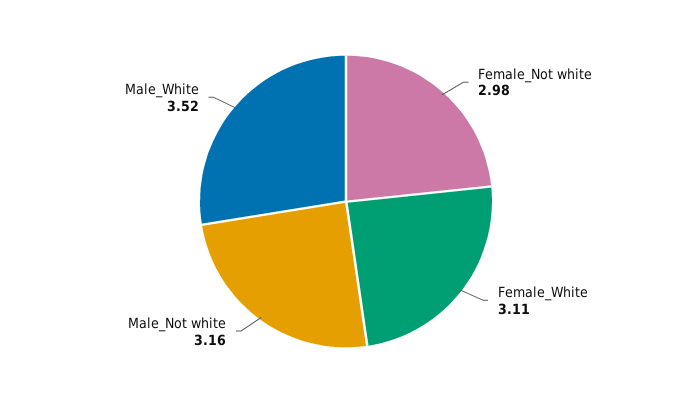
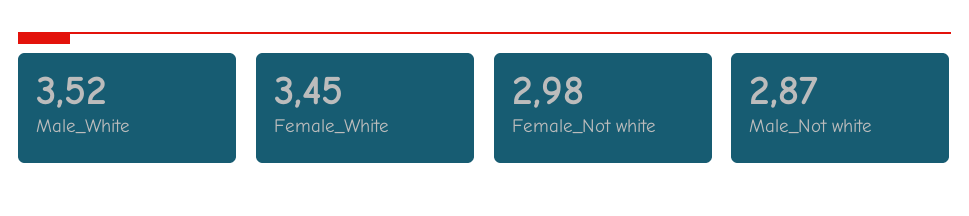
  {
    "Female_Not white": 2.98,
-   "Female_White": 3.11,
+   "Female_White": 3.45,
-   "Male_Not white": 3.16,
+   "Male_Not white": 2.87,
    "Male_White": 3.52
  }

